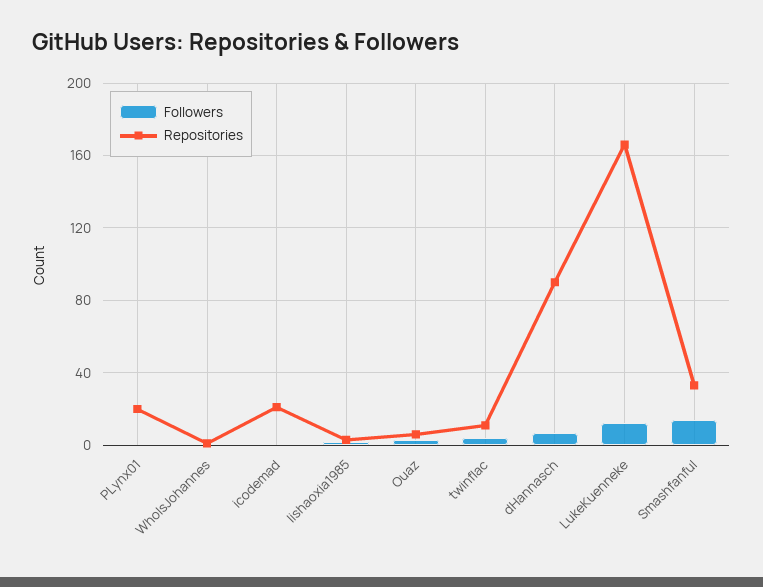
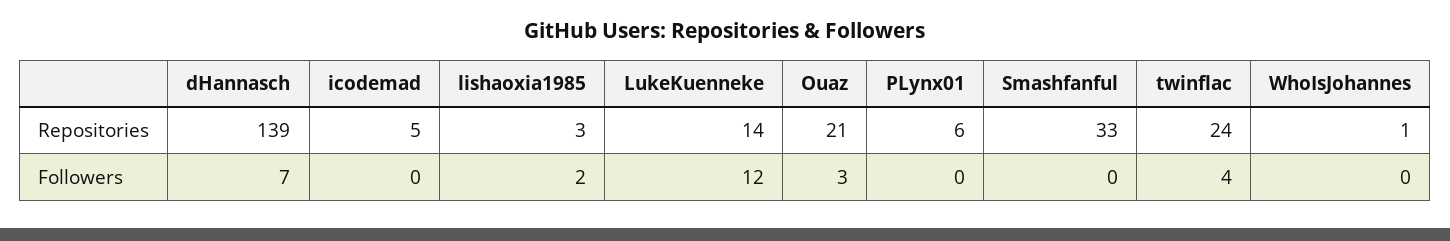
  {
    "Followers": {
      "PLynx01": 0,
      "WhoIsJohannes": 0,
      "icodemad": 0,
      "lishaoxia1985": 2,
      "Ouaz": 3,
      "twinflac": 4,
      "dHannasch": 7,
      "LukeKuenneke": 12,
-     "Smashfanful": 15
+     "Smashfanful": 0
    },
    "Repositories": {
-     "PLynx01": 20,
+     "PLynx01": 6,
      "WhoIsJohannes": 1,
-     "icodemad": 20,
+     "icodemad": 5,
      "lishaoxia1985": 3,
-     "Ouaz": 5,
+     "Ouaz": 21,
-     "twinflac": 10,
+     "twinflac": 24,
-     "dHannasch": 90,
+     "dHannasch": 139,
-     "LukeKuenneke": 165,
+     "LukeKuenneke": 14,
      "Smashfanful": 33
    }
  }

